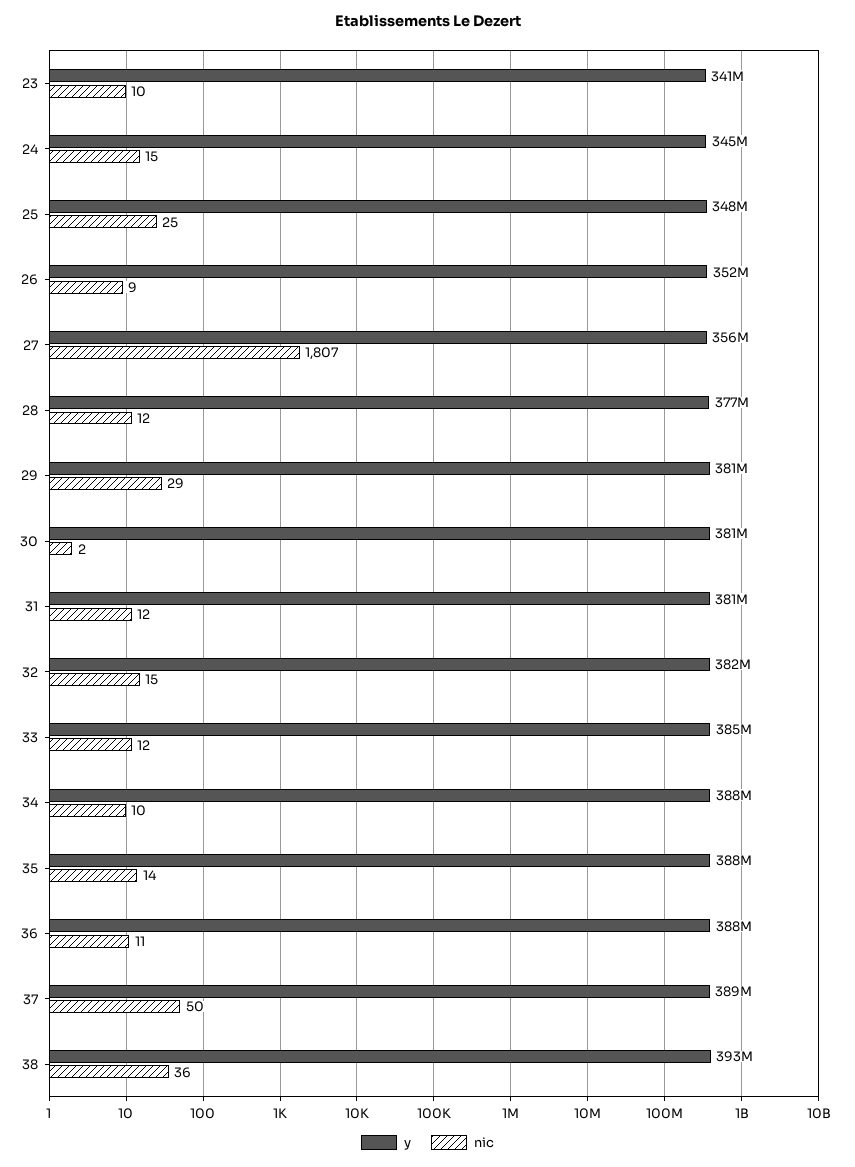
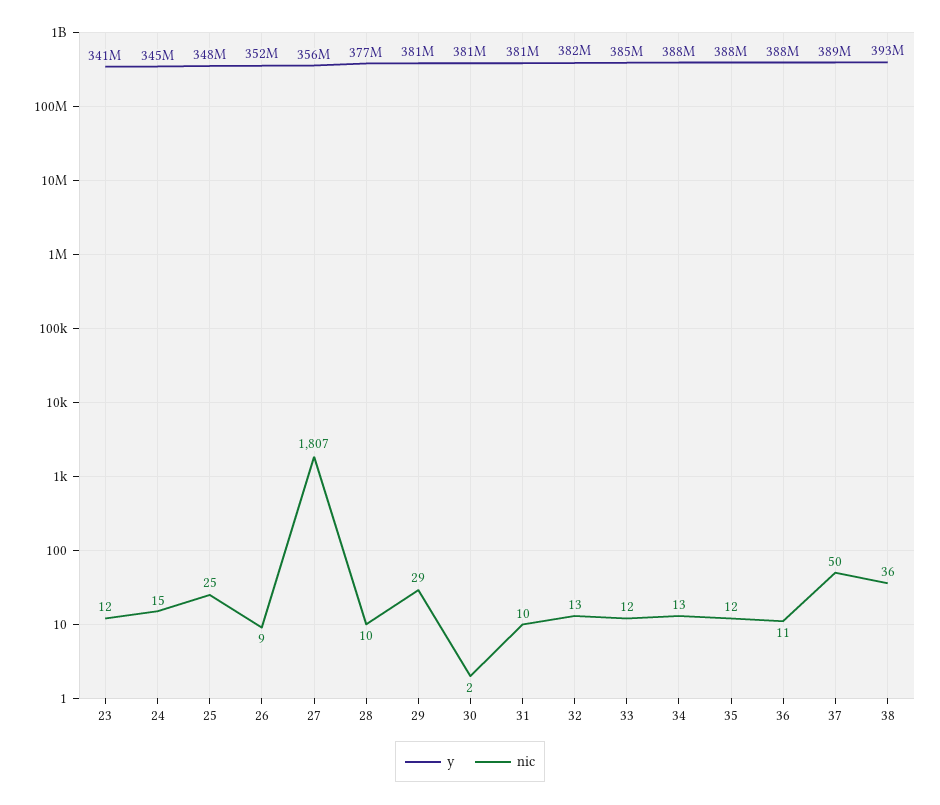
  {
    "y": {
      "23": 341000000,
      "24": 345000000,
      "25": 348000000,
      "26": 352000000,
      "27": 356000000,
      "28": 377000000,
      "29": 381000000,
      "30": 381000000,
      "31": 381000000,
      "32": 382000000,
      "33": 385000000,
      "34": 388000000,
      "35": 388000000,
      "36": 388000000,
      "37": 389000000,
      "38": 393000000
    },
    "nic": {
-     "23": 10,
+     "23": 12,
      "24": 15,
      "25": 25,
      "26": 9,
      "27": 1807,
-     "28": 12,
+     "28": 10,
      "29": 29,
      "30": 2,
-     "31": 12,
+     "31": 10,
-     "32": 15,
+     "32": 13,
      "33": 12,
-     "34": 10,
+     "34": 13,
-     "35": 14,
+     "35": 12,
      "36": 11,
      "37": 50,
      "38": 36
    }
  }

